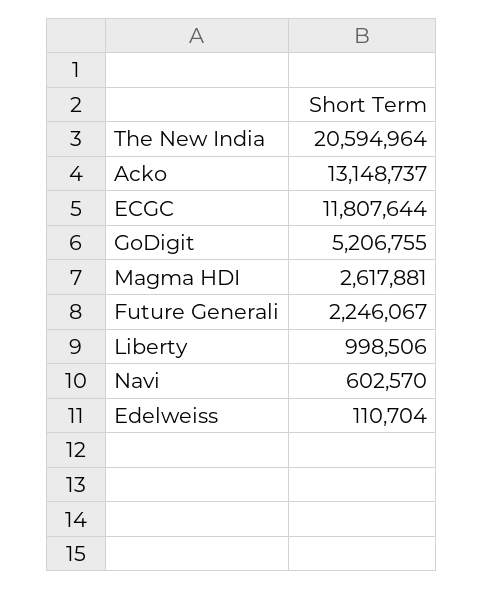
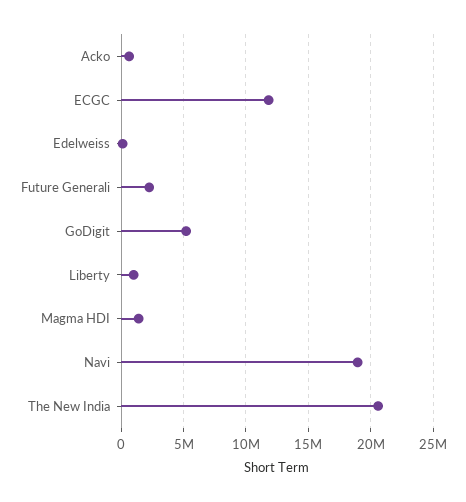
  {
    "The New India": 20594964,
-   "Acko": 13148737,
+   "Acko": 500000,
    "ECGC": 11807644,
    "GoDigit": 5206755,
-   "Magma HDI": 2617881,
+   "Magma HDI": 1500000,
    "Future Generali": 2246067,
    "Liberty": 998506,
-   "Navi": 602570,
+   "Navi": 19000000,
    "Edelweiss": 110704
  }

